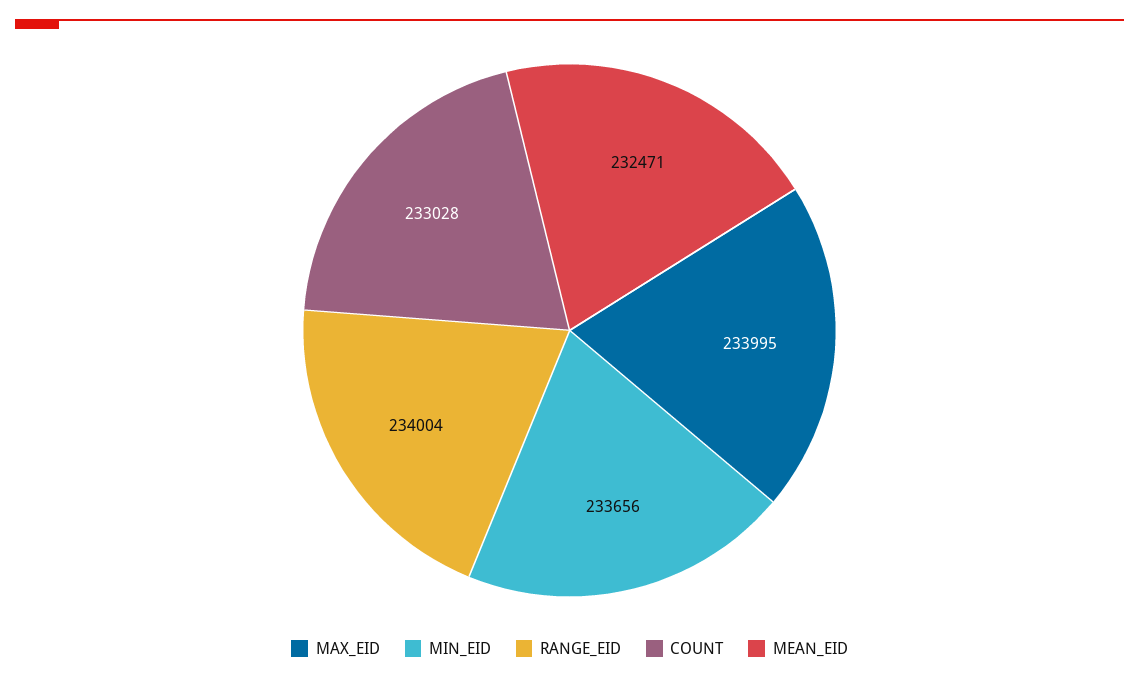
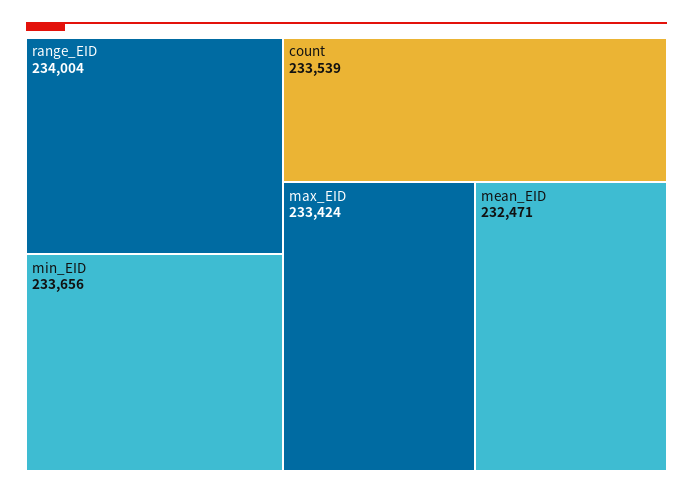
  {
-   "MAX_EID": 233995,
+   "MAX_EID": 233424,
    "MIN_EID": 233656,
    "RANGE_EID": 234004,
-   "COUNT": 233028,
+   "COUNT": 233539,
    "MEAN_EID": 232471
  }

